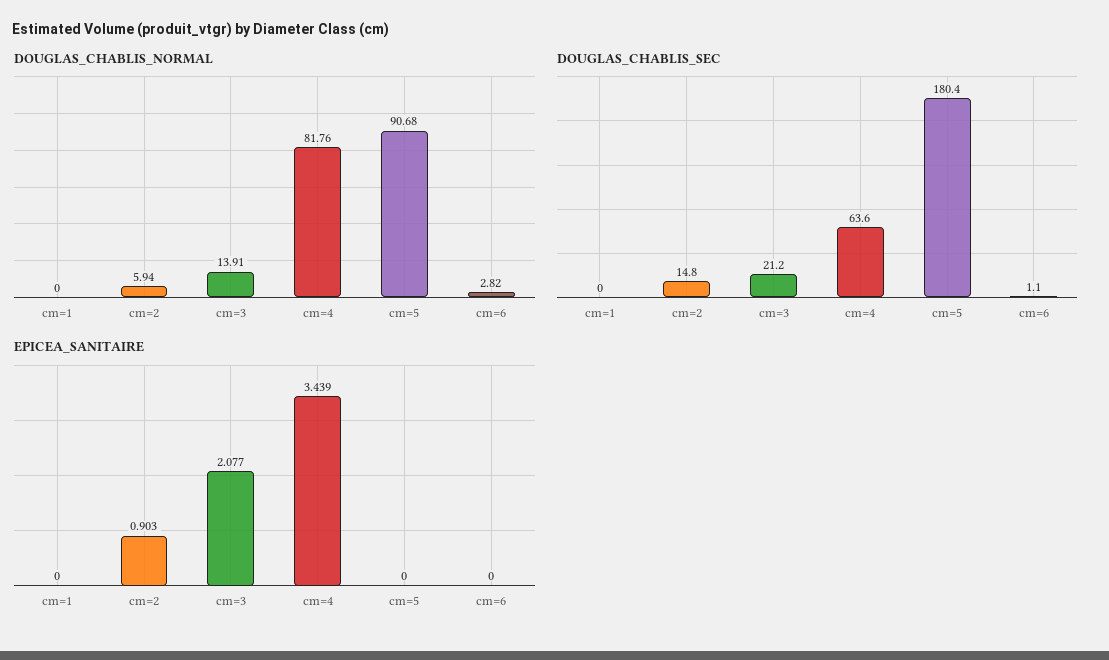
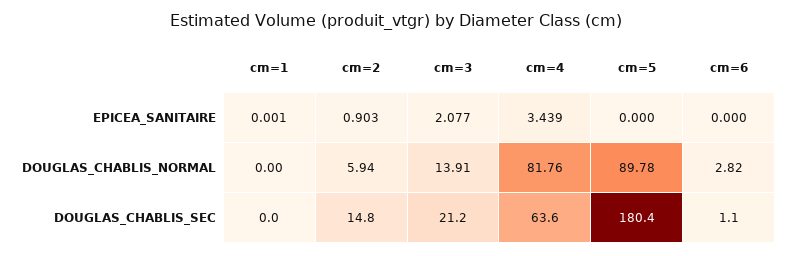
  {
    "DOUGLAS_CHABLIS_NORMAL": {
      "cm=1": 0,
      "cm=2": 5.94,
      "cm=3": 13.91,
      "cm=4": 81.76,
-     "cm=5": 90.68,
+     "cm=5": 89.78,
      "cm=6": 2.82
    },
    "DOUGLAS_CHABLIS_SEC": {
      "cm=1": 0,
      "cm=2": 14.8,
      "cm=3": 21.2,
      "cm=4": 63.6,
      "cm=5": 180.4,
      "cm=6": 1.1
    },
    "EPICEA_SANITAIRE": {
-     "cm=1": 0,
+     "cm=1": 0.001,
      "cm=2": 0.903,
      "cm=3": 2.077,
      "cm=4": 3.439,
      "cm=5": 0,
      "cm=6": 0
    }
  }

